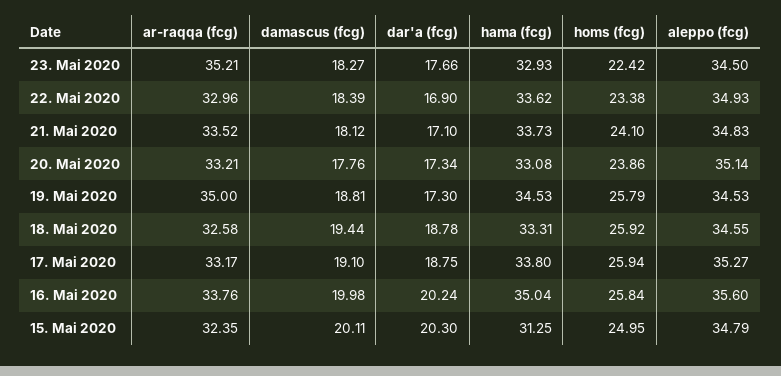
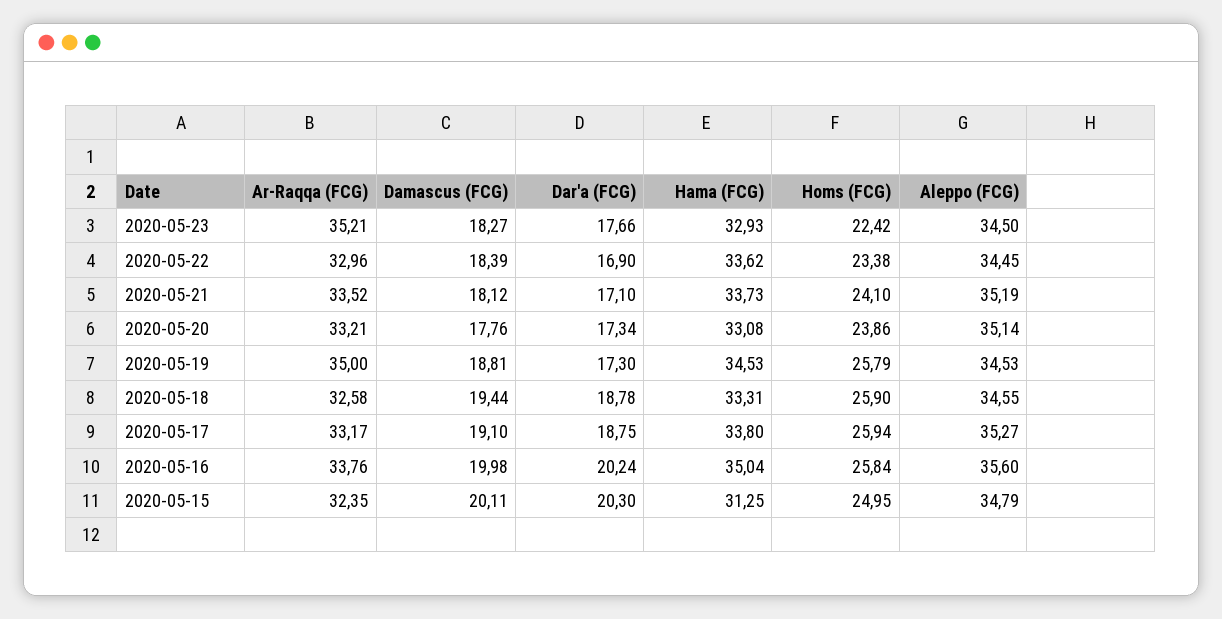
  {
    "ar-raqqa (fcg)": {
      "23. Mai 2020": 35.21,
      "22. Mai 2020": 32.96,
      "21. Mai 2020": 33.52,
      "20. Mai 2020": 33.21,
      "19. Mai 2020": 35,
      "18. Mai 2020": 32.58,
      "17. Mai 2020": 33.17,
      "16. Mai 2020": 33.76,
      "15. Mai 2020": 32.35
    },
    "damascus (fcg)": {
      "23. Mai 2020": 18.27,
      "22. Mai 2020": 18.39,
      "21. Mai 2020": 18.12,
      "20. Mai 2020": 17.76,
      "19. Mai 2020": 18.81,
      "18. Mai 2020": 19.44,
      "17. Mai 2020": 19.1,
      "16. Mai 2020": 19.98,
      "15. Mai 2020": 20.11
    },
    "dar'a (fcg)": {
      "23. Mai 2020": 17.66,
      "22. Mai 2020": 16.9,
      "21. Mai 2020": 17.1,
      "20. Mai 2020": 17.34,
      "19. Mai 2020": 17.3,
      "18. Mai 2020": 18.78,
      "17. Mai 2020": 18.75,
      "16. Mai 2020": 20.24,
      "15. Mai 2020": 20.3
    },
    "hama (fcg)": {
      "23. Mai 2020": 32.93,
      "22. Mai 2020": 33.62,
      "21. Mai 2020": 33.73,
      "20. Mai 2020": 33.08,
      "19. Mai 2020": 34.53,
      "18. Mai 2020": 33.31,
      "17. Mai 2020": 33.8,
      "16. Mai 2020": 35.04,
      "15. Mai 2020": 31.25
    },
    "homs (fcg)": {
      "23. Mai 2020": 22.42,
      "22. Mai 2020": 23.38,
      "21. Mai 2020": 24.1,
      "20. Mai 2020": 23.86,
      "19. Mai 2020": 25.79,
-     "18. Mai 2020": 25.92,
+     "18. Mai 2020": 25.9,
      "17. Mai 2020": 25.94,
      "16. Mai 2020": 25.84,
      "15. Mai 2020": 24.95
    },
    "aleppo (fcg)": {
      "23. Mai 2020": 34.5,
-     "22. Mai 2020": 34.93,
+     "22. Mai 2020": 34.45,
-     "21. Mai 2020": 34.83,
+     "21. Mai 2020": 35.19,
      "20. Mai 2020": 35.14,
      "19. Mai 2020": 34.53,
      "18. Mai 2020": 34.55,
      "17. Mai 2020": 35.27,
      "16. Mai 2020": 35.6,
      "15. Mai 2020": 34.79
    }
  }

